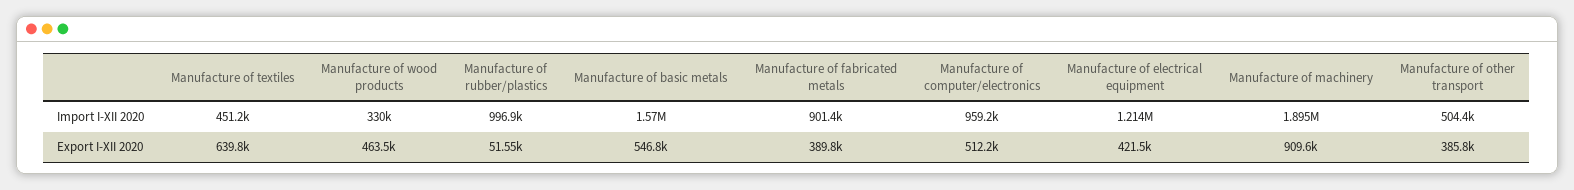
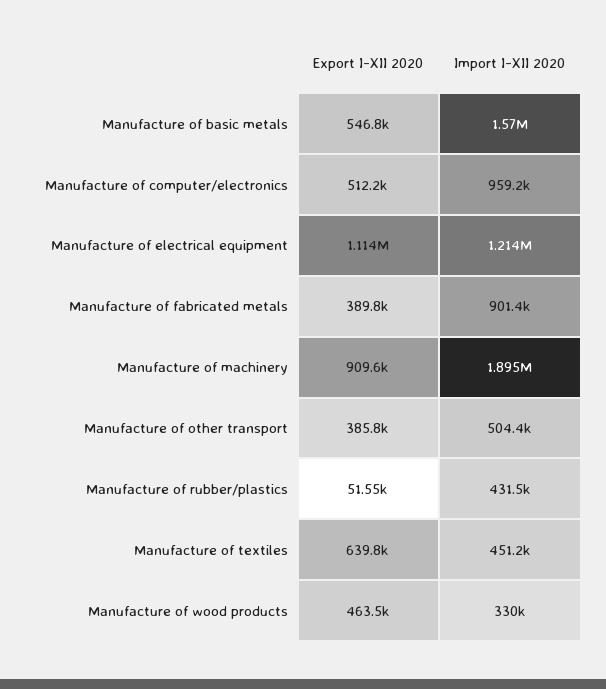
  {
    "Manufacture of textiles": {
      "Import I-XII 2020": 451200,
      "Export I-XII 2020": 639800
    },
    "Manufacture of wood products": {
      "Import I-XII 2020": 330000,
      "Export I-XII 2020": 463500
    },
    "Manufacture of rubber/plastics": {
-     "Import I-XII 2020": 996900,
+     "Import I-XII 2020": 431500,
      "Export I-XII 2020": 51550
    },
    "Manufacture of basic metals": {
      "Import I-XII 2020": 1570000,
      "Export I-XII 2020": 546800
    },
    "Manufacture of fabricated metals": {
      "Import I-XII 2020": 901400,
      "Export I-XII 2020": 389800
    },
    "Manufacture of computer/electronics": {
      "Import I-XII 2020": 959200,
      "Export I-XII 2020": 512200
    },
    "Manufacture of electrical equipment": {
      "Import I-XII 2020": 1214000,
-     "Export I-XII 2020": 421500
+     "Export I-XII 2020": 1114000
    },
    "Manufacture of machinery": {
      "Import I-XII 2020": 1895000,
      "Export I-XII 2020": 909600
    },
    "Manufacture of other transport": {
      "Import I-XII 2020": 504400,
      "Export I-XII 2020": 385800
    }
  }

